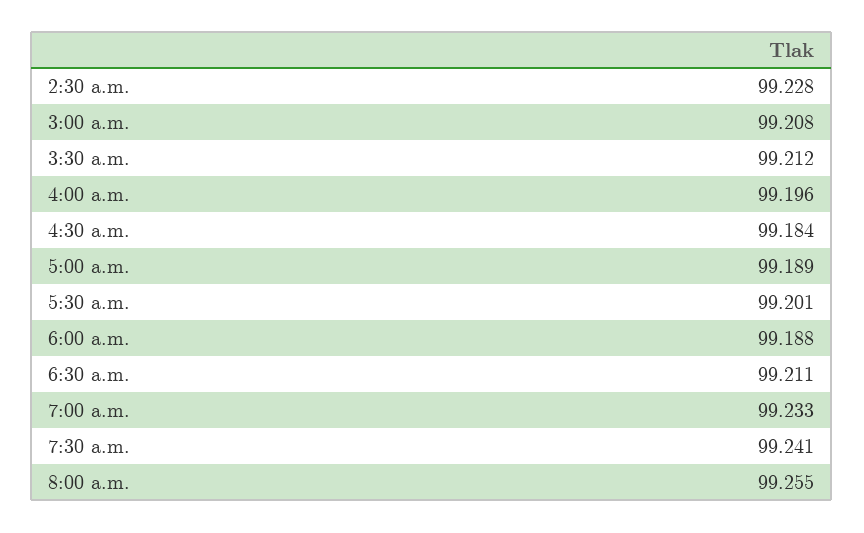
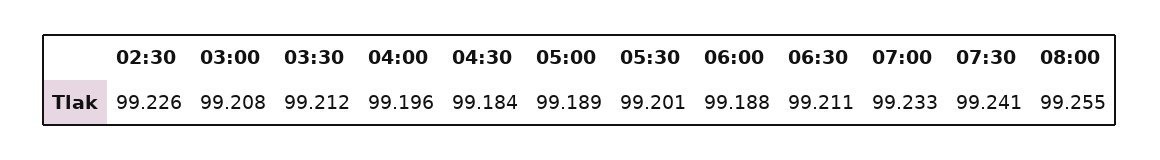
  {
-   "2:30 a.m.": 99.228,
+   "2:30 a.m.": 99.226,
    "3:00 a.m.": 99.208,
    "3:30 a.m.": 99.212,
    "4:00 a.m.": 99.196,
    "4:30 a.m.": 99.184,
    "5:00 a.m.": 99.189,
    "5:30 a.m.": 99.201,
    "6:00 a.m.": 99.188,
    "6:30 a.m.": 99.211,
    "7:00 a.m.": 99.233,
    "7:30 a.m.": 99.241,
    "8:00 a.m.": 99.255
  }

